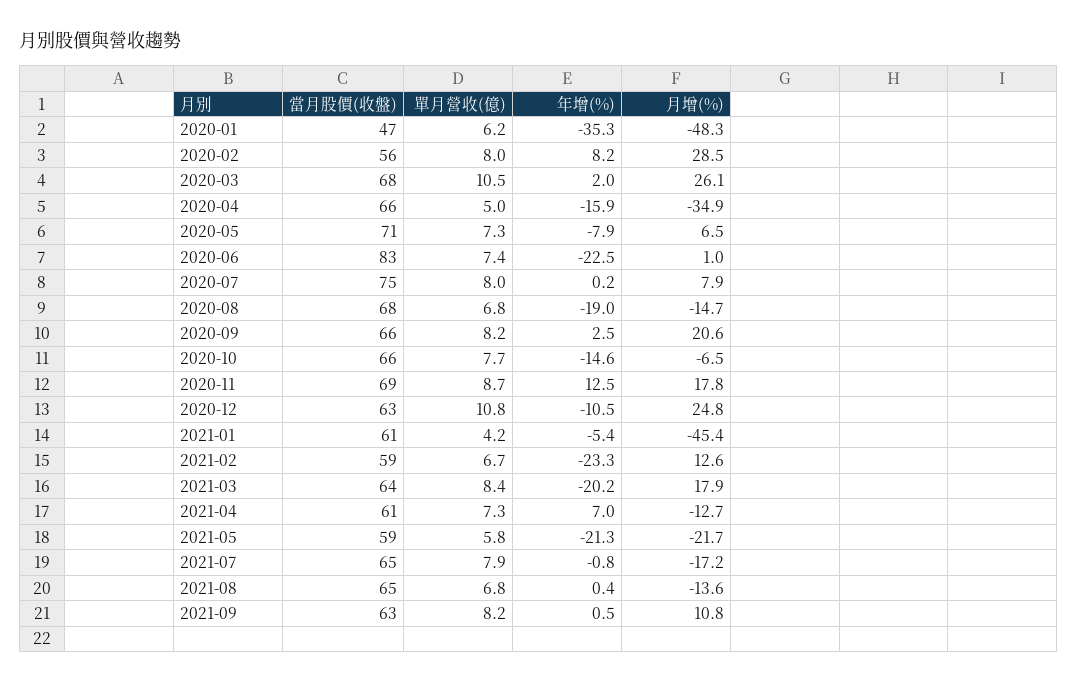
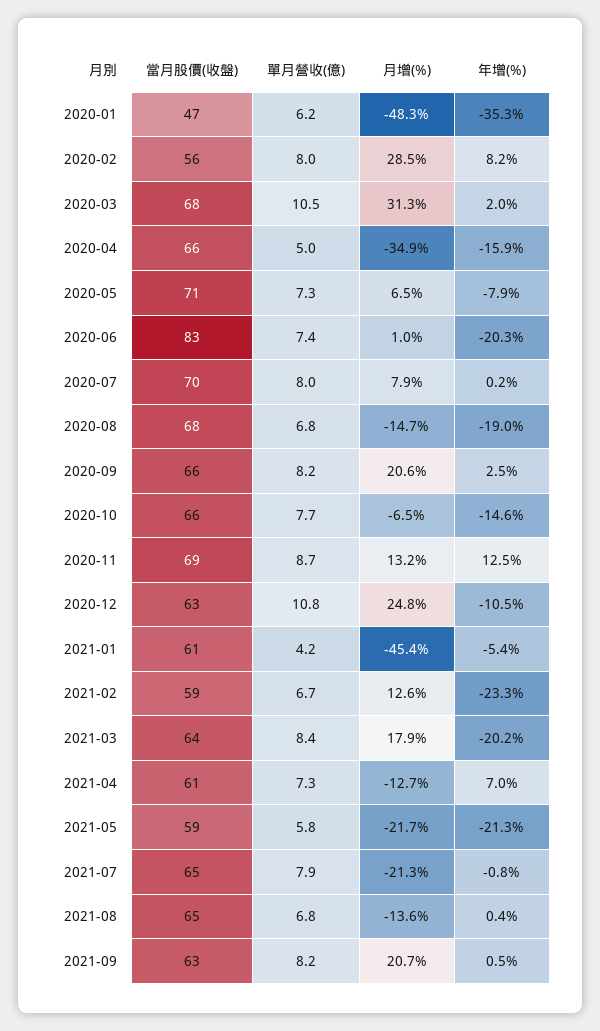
  {
    "當月股價(收盤)": {
      "2020-01": 47,
      "2020-02": 56,
      "2020-03": 68,
      "2020-04": 66,
      "2020-05": 71,
      "2020-06": 83,
-     "2020-07": 75,
+     "2020-07": 70,
      "2020-08": 68,
      "2020-09": 66,
      "2020-10": 66,
      "2020-11": 69,
      "2020-12": 63,
      "2021-01": 61,
      "2021-02": 59,
      "2021-03": 64,
      "2021-04": 61,
      "2021-05": 59,
      "2021-07": 65,
      "2021-08": 65,
      "2021-09": 63
    },
    "單月營收(億)": {
      "2020-01": 6.2,
      "2020-02": 8,
      "2020-03": 10.5,
      "2020-04": 5,
      "2020-05": 7.3,
      "2020-06": 7.4,
      "2020-07": 8,
      "2020-08": 6.8,
      "2020-09": 8.2,
      "2020-10": 7.7,
      "2020-11": 8.7,
      "2020-12": 10.8,
      "2021-01": 4.2,
      "2021-02": 6.7,
      "2021-03": 8.4,
      "2021-04": 7.3,
      "2021-05": 5.8,
      "2021-07": 7.9,
      "2021-08": 6.8,
      "2021-09": 8.2
    },
    "年增(%)": {
      "2020-01": -35.3,
      "2020-02": 8.2,
      "2020-03": 2,
      "2020-04": -15.9,
      "2020-05": -7.9,
-     "2020-06": -22.5,
+     "2020-06": -20.3,
      "2020-07": 0.2,
      "2020-08": -19,
      "2020-09": 2.5,
      "2020-10": -14.6,
      "2020-11": 12.5,
      "2020-12": -10.5,
      "2021-01": -5.4,
      "2021-02": -23.3,
      "2021-03": -20.2,
      "2021-04": 7,
      "2021-05": -21.3,
      "2021-07": -0.8,
      "2021-08": 0.4,
      "2021-09": 0.5
    },
    "月增(%)": {
      "2020-01": -48.3,
      "2020-02": 28.5,
-     "2020-03": 26.1,
+     "2020-03": 31.3,
      "2020-04": -34.9,
      "2020-05": 6.5,
      "2020-06": 1,
      "2020-07": 7.9,
      "2020-08": -14.7,
      "2020-09": 20.6,
      "2020-10": -6.5,
-     "2020-11": 17.8,
+     "2020-11": 13.2,
      "2020-12": 24.8,
      "2021-01": -45.4,
      "2021-02": 12.6,
      "2021-03": 17.9,
      "2021-04": -12.7,
      "2021-05": -21.7,
-     "2021-07": -17.2,
+     "2021-07": -21.3,
      "2021-08": -13.6,
-     "2021-09": 10.8
+     "2021-09": 20.7
    }
  }

